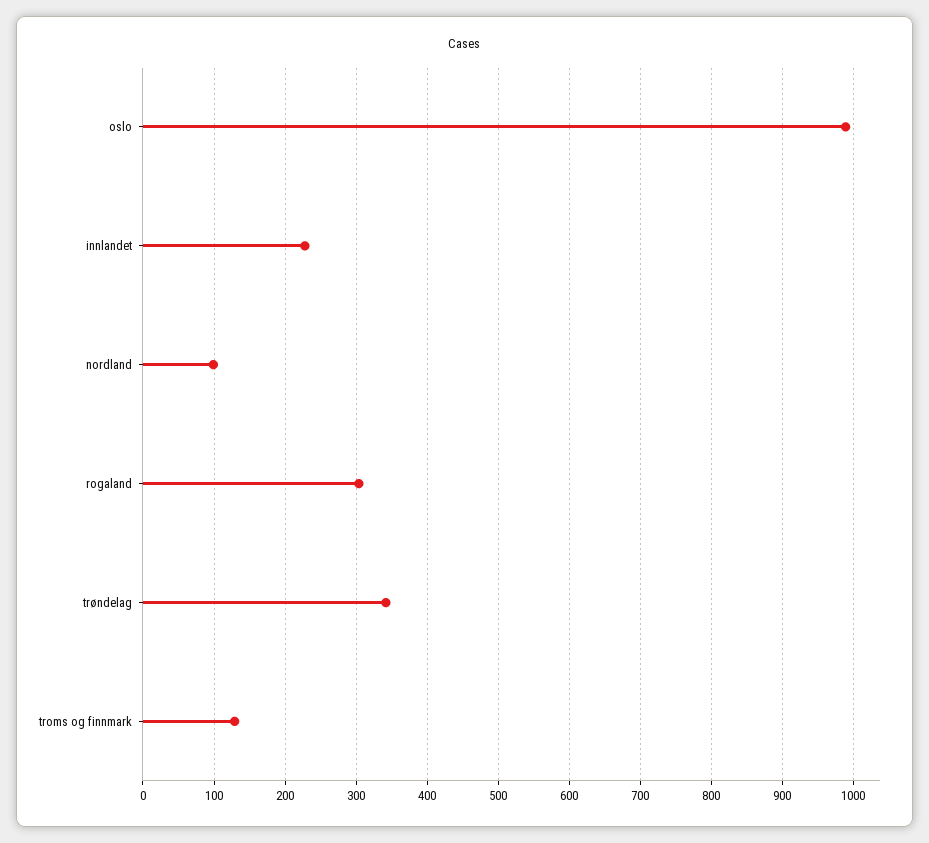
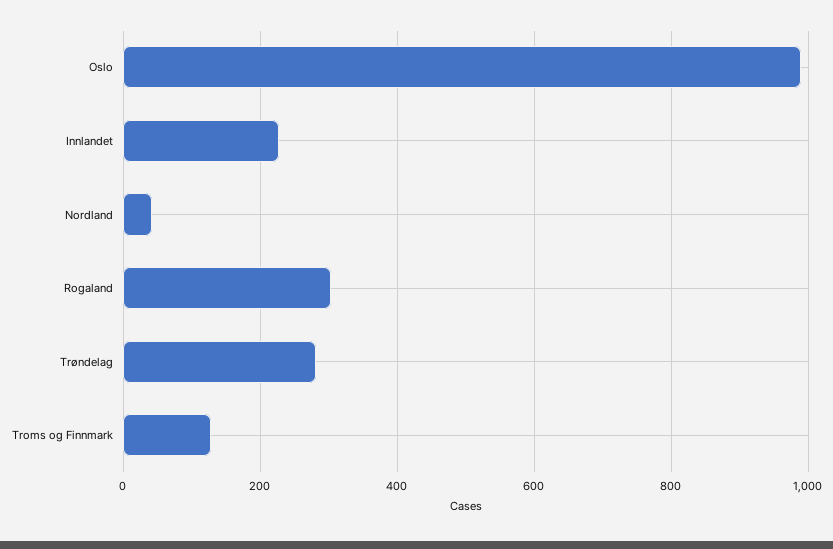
  {
    "oslo": 990,
    "innlandet": 230,
-   "nordland": 100,
+   "nordland": 40,
    "rogaland": 300,
-   "trøndelag": 340,
+   "trøndelag": 280,
    "troms og finnmark": 130
  }

